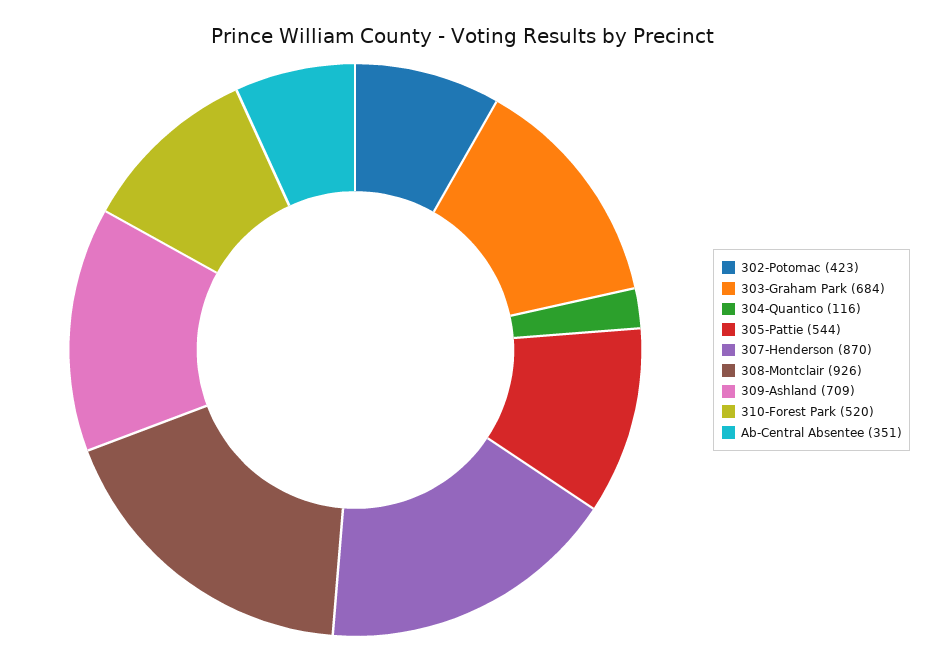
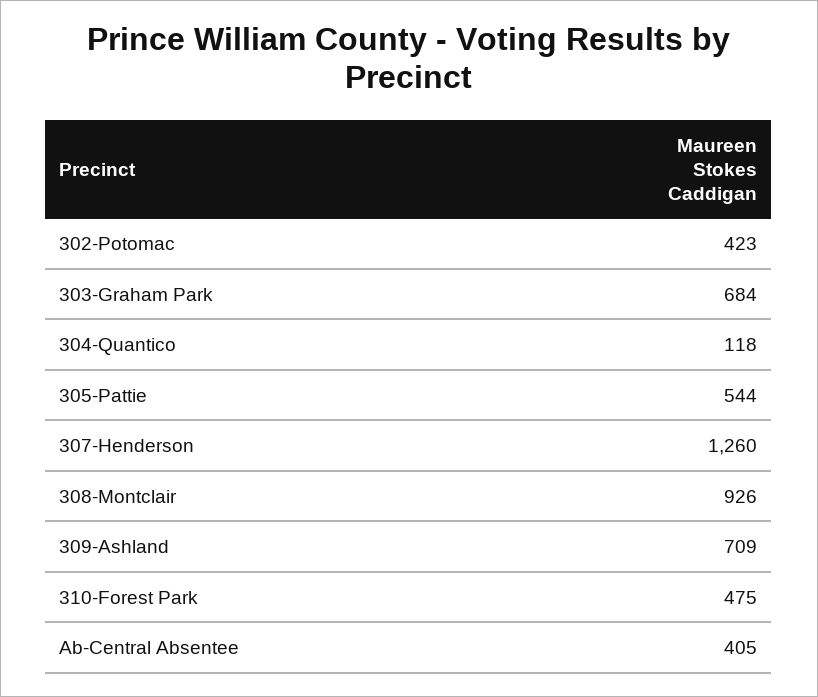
  {
    "302-Potomac": 423,
    "303-Graham Park": 684,
-   "304-Quantico": 116,
+   "304-Quantico": 118,
    "305-Pattie": 544,
-   "307-Henderson": 870,
+   "307-Henderson": 1260,
    "308-Montclair": 926,
    "309-Ashland": 709,
-   "310-Forest Park": 520,
+   "310-Forest Park": 475,
-   "Ab-Central Absentee": 351
+   "Ab-Central Absentee": 405
  }

